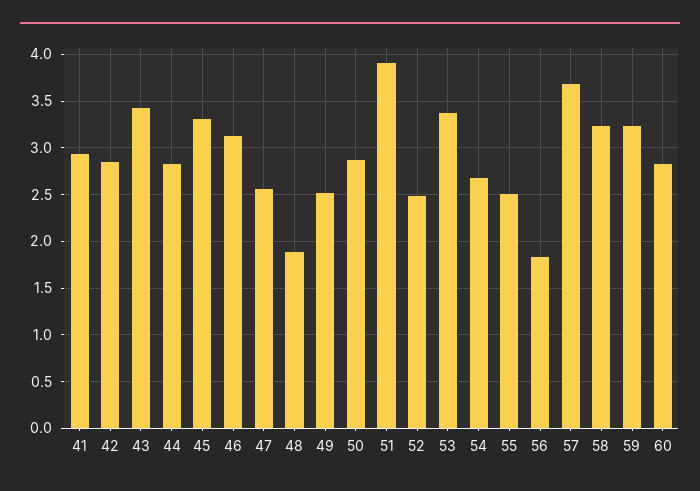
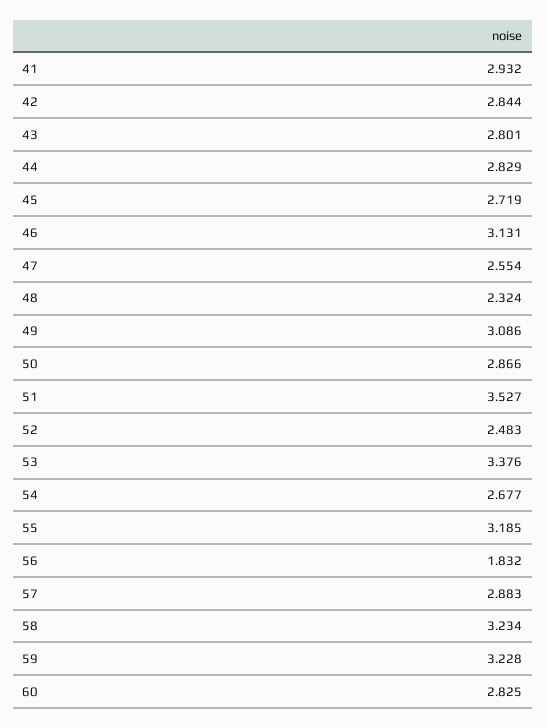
  {
    "41": 2.932,
    "42": 2.844,
-   "43": 3.4,
+   "43": 2.801,
    "44": 2.829,
-   "45": 3.3,
+   "45": 2.719,
    "46": 3.131,
    "47": 2.554,
-   "48": 1.9,
+   "48": 2.324,
-   "49": 2.5,
+   "49": 3.086,
    "50": 2.866,
-   "51": 3.9,
+   "51": 3.527,
    "52": 2.483,
    "53": 3.376,
    "54": 2.677,
-   "55": 2.5,
+   "55": 3.185,
    "56": 1.832,
-   "57": 3.7,
+   "57": 2.883,
    "58": 3.234,
    "59": 3.228,
    "60": 2.825
  }

